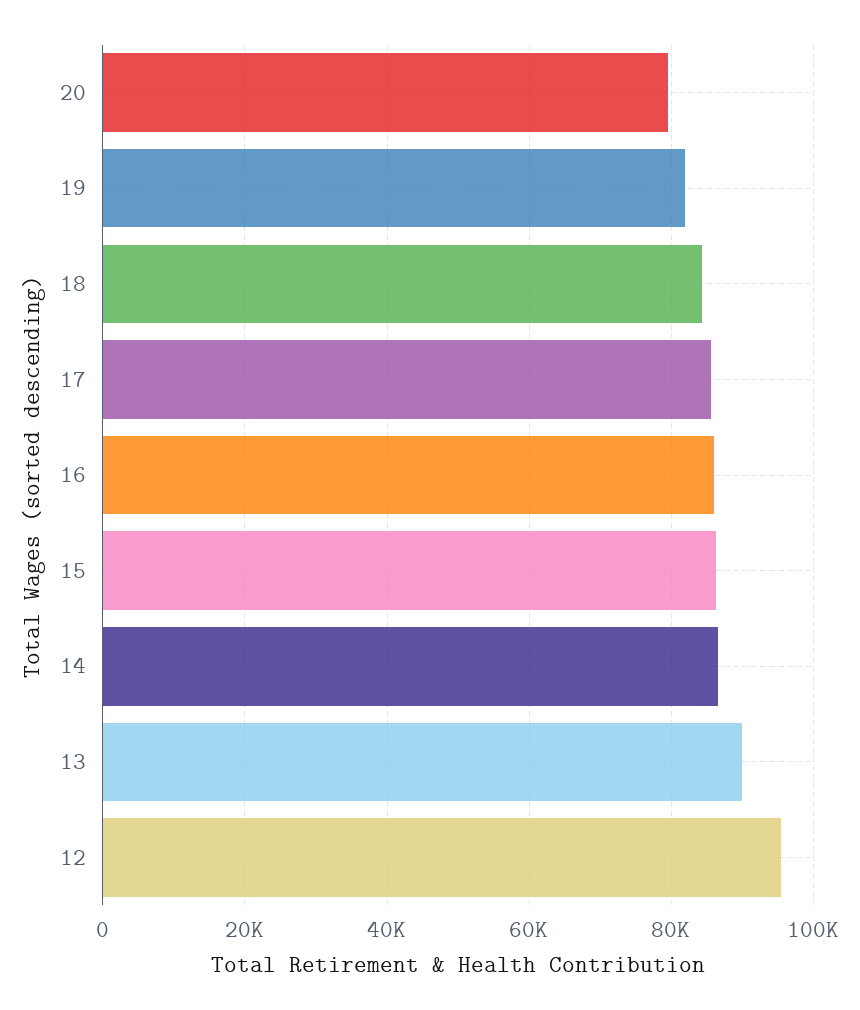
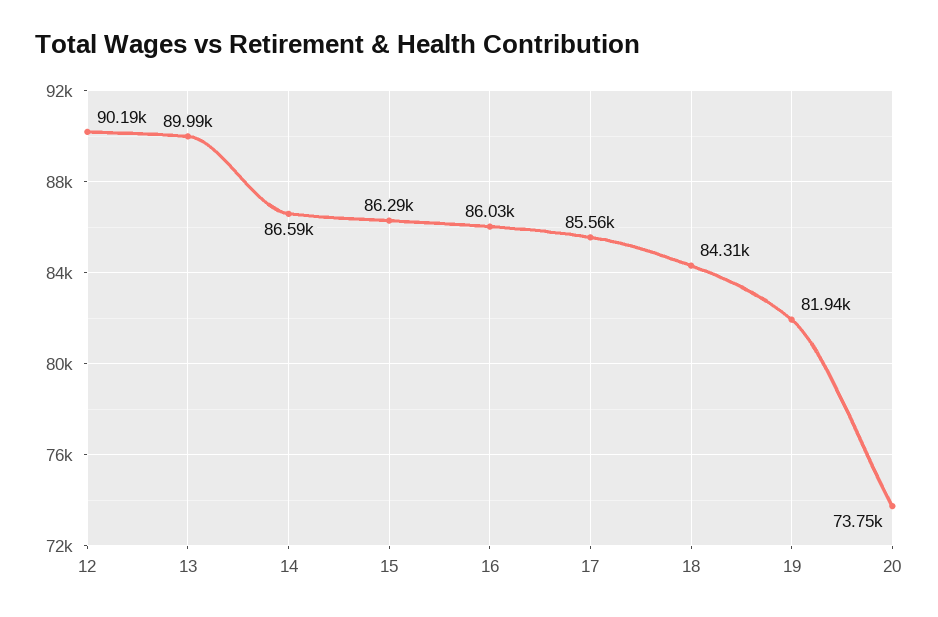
  {
-   "20": 80000,
+   "20": 73750,
    "19": 81940,
    "18": 84310,
    "17": 85560,
    "16": 86030,
    "15": 86290,
    "14": 86590,
    "13": 89990,
-   "12": 96000
+   "12": 90190
  }

